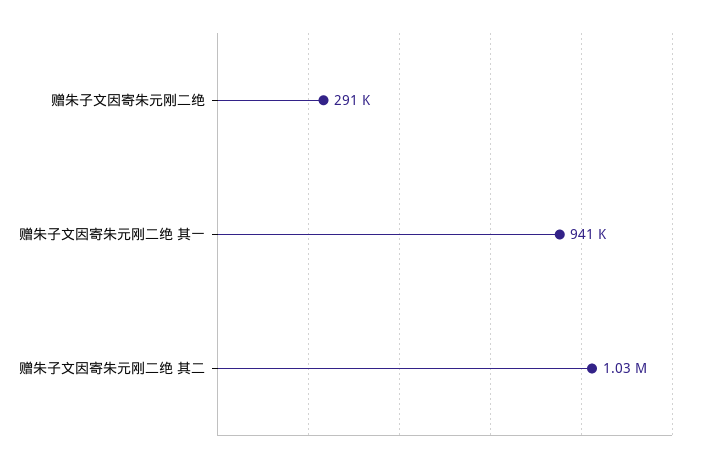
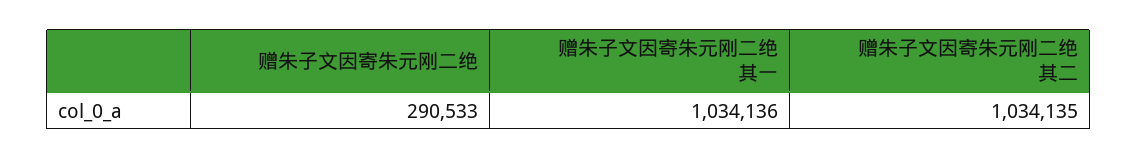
  {
    "赠朱子文因寄朱元刚二绝": 290533,
-   "赠朱子文因寄朱元刚二绝 其一": 941000,
+   "赠朱子文因寄朱元刚二绝 其一": 1034136,
    "赠朱子文因寄朱元刚二绝 其二": 1034135
  }

